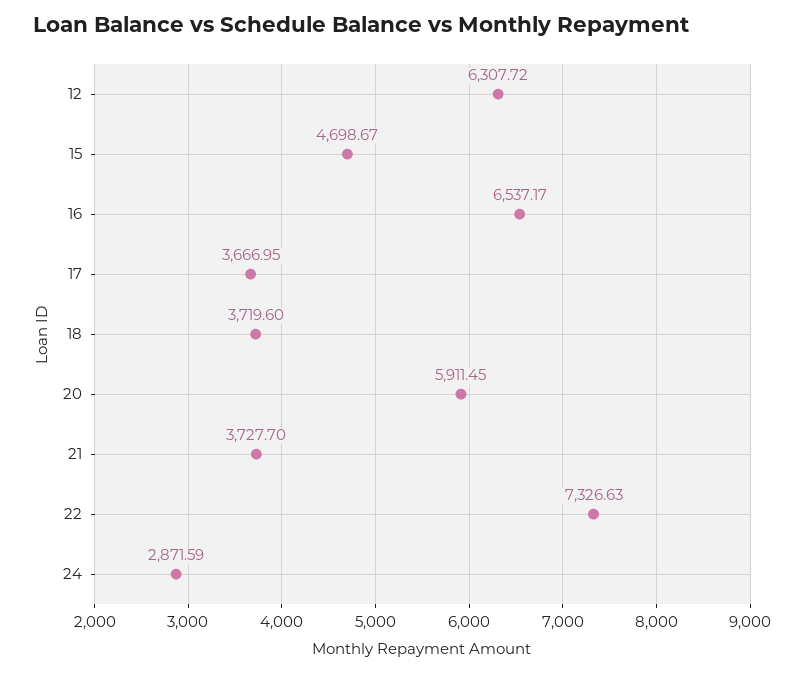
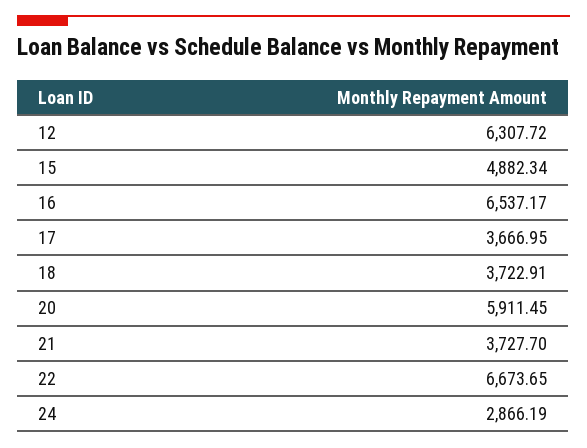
  {
    "12": 6307.72,
-   "15": 4698.67,
+   "15": 4882.34,
    "16": 6537.17,
    "17": 3666.95,
-   "18": 3719.6,
+   "18": 3722.91,
    "20": 5911.45,
    "21": 3727.7,
-   "22": 7326.63,
+   "22": 6673.65,
-   "24": 2871.59
+   "24": 2866.19
  }

